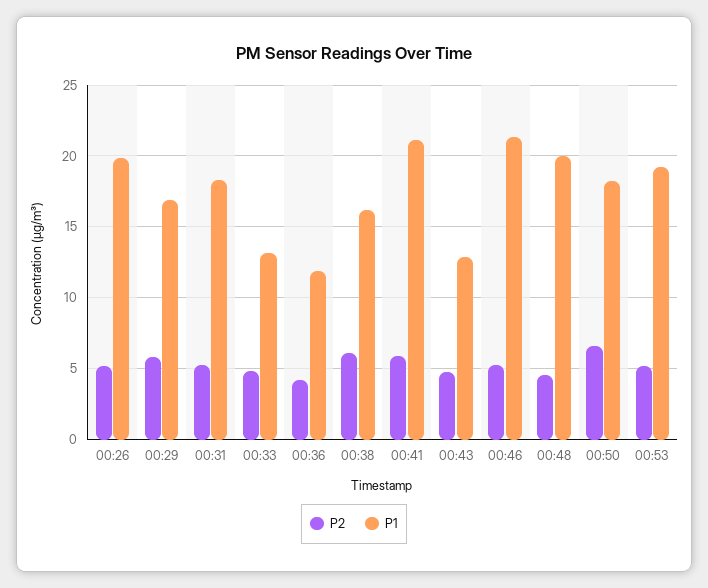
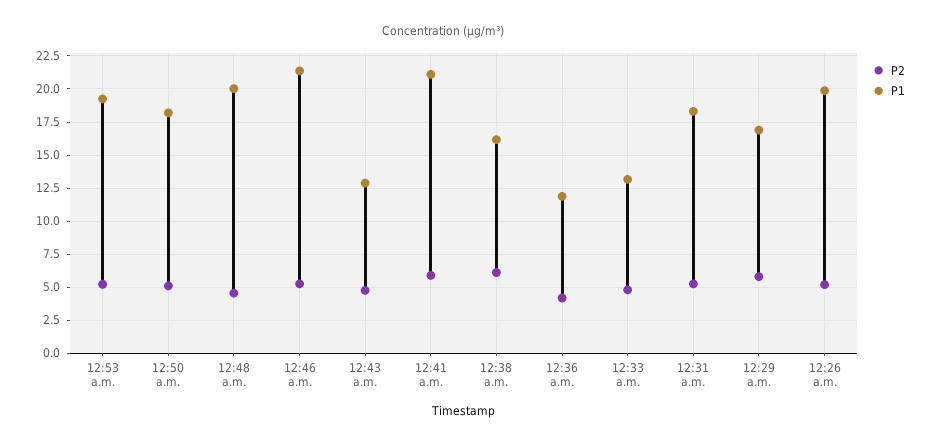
  {
    "P2": {
      "00:26": 5,
      "00:29": 6,
      "00:31": 5.5,
      "00:33": 5,
      "00:36": 4,
      "00:38": 6,
      "00:41": 6,
      "00:43": 5,
      "00:46": 5.5,
      "00:48": 4.5,
-     "00:50": 6.5,
+     "00:50": 5,
      "00:53": 5
    },
    "P1": {
      "00:26": 20,
      "00:29": 17,
      "00:31": 18.5,
      "00:33": 13,
      "00:36": 12,
      "00:38": 16,
      "00:41": 21,
      "00:43": 13,
      "00:46": 21.5,
      "00:48": 20,
      "00:50": 18,
      "00:53": 19.5
    }
  }

